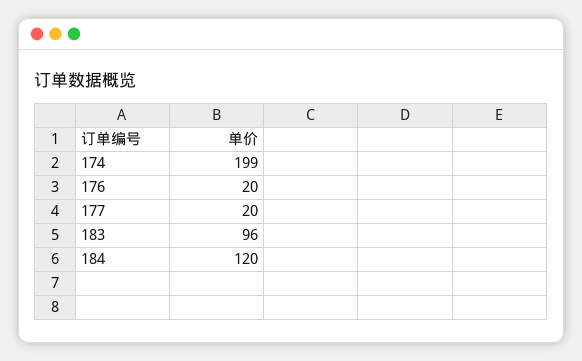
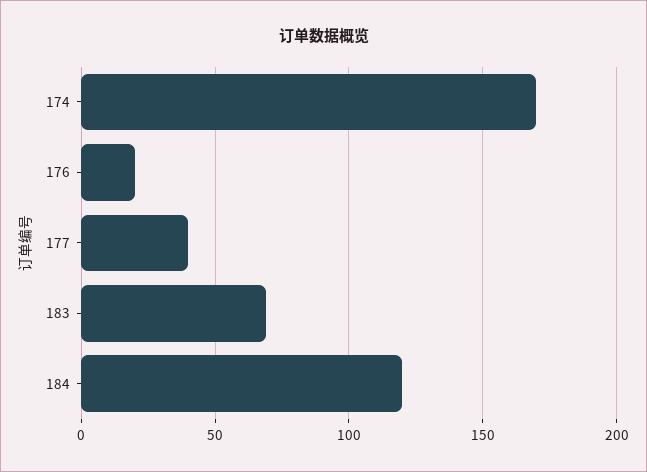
  {
-   "174": 199,
+   "174": 170,
    "176": 20,
-   "177": 20,
+   "177": 40,
-   "183": 96,
+   "183": 70,
    "184": 120
  }

